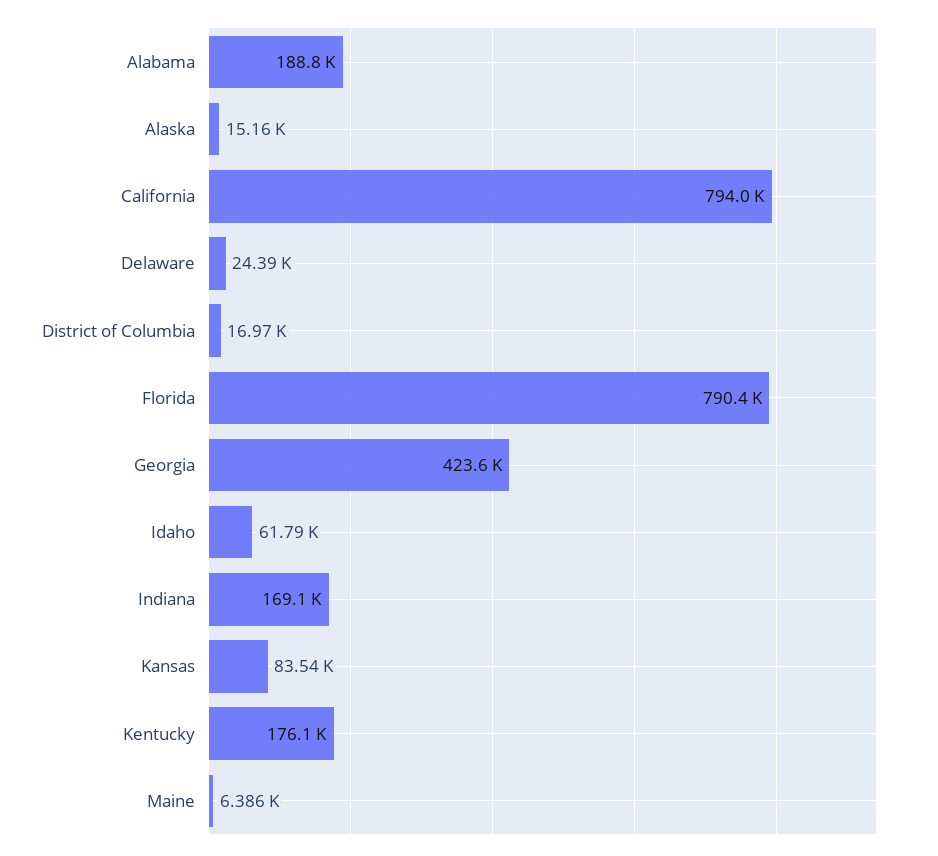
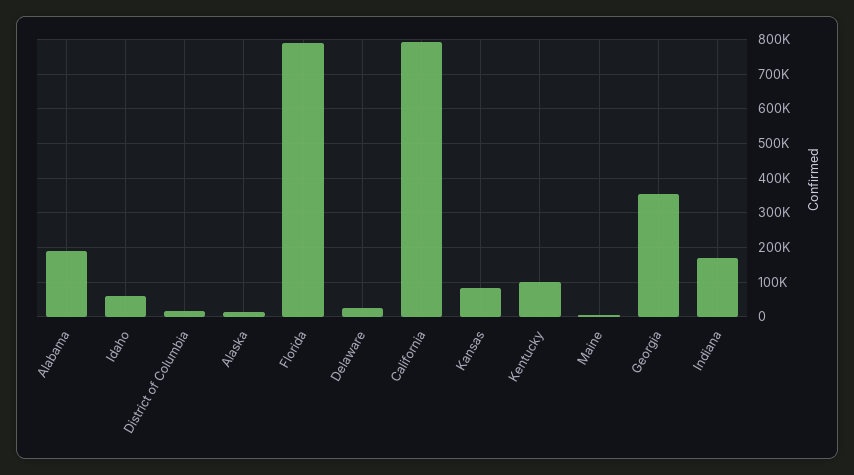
  {
    "Alabama": 188800,
    "Alaska": 15160,
    "California": 794000,
    "Delaware": 24390,
    "District of Columbia": 16970,
    "Florida": 790400,
-   "Georgia": 423600,
+   "Georgia": 360000,
    "Idaho": 61790,
    "Indiana": 169100,
    "Kansas": 83540,
-   "Kentucky": 176100,
+   "Kentucky": 100000,
    "Maine": 6386
  }

